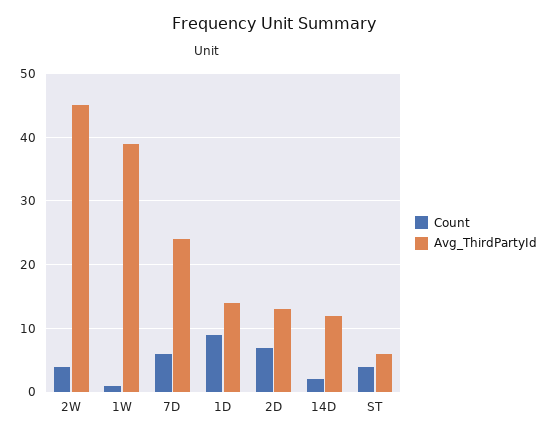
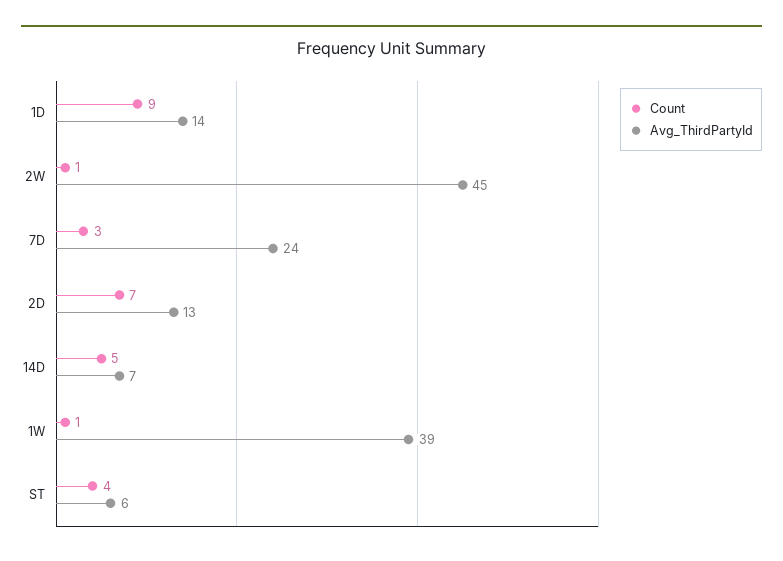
  {
    "Count": {
-     "2W": 4,
+     "2W": 1,
      "1W": 1,
-     "7D": 6,
+     "7D": 3,
      "1D": 9,
      "2D": 7,
-     "14D": 2,
+     "14D": 5,
      "ST": 4
    },
    "Avg_ThirdPartyId": {
      "2W": 45,
      "1W": 39,
      "7D": 24,
      "1D": 14,
      "2D": 13,
-     "14D": 12,
+     "14D": 7,
      "ST": 6
    }
  }

